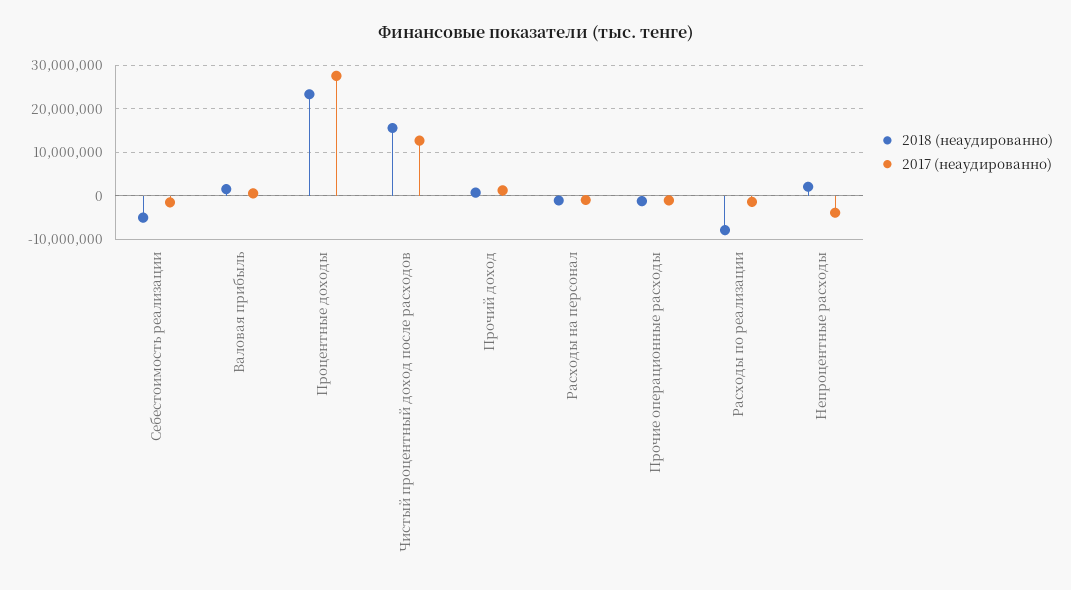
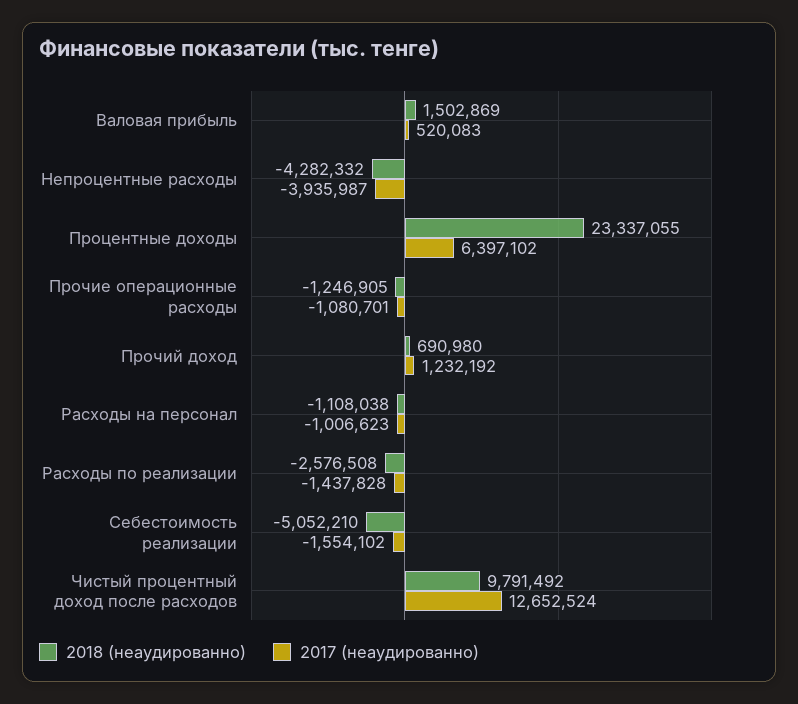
  {
    "2018 (неаудированно)": {
      "Себестоимость реализации": -5052210,
      "Валовая прибыль": 1502869,
      "Процентные доходы": 23337055,
-     "Чистый процентный доход после расходов": 16000000,
+     "Чистый процентный доход после расходов": 9791492,
      "Прочий доход": 690980,
      "Расходы на персонал": -1108038,
      "Прочие операционные расходы": -1246905,
-     "Расходы по реализации": -8000000,
+     "Расходы по реализации": -2576508,
-     "Непроцентные расходы": 2000000
+     "Непроцентные расходы": -4282332
    },
    "2017 (неаудированно)": {
      "Себестоимость реализации": -1554102,
      "Валовая прибыль": 520083,
-     "Процентные доходы": 28000000,
+     "Процентные доходы": 6397102,
      "Чистый процентный доход после расходов": 12652524,
      "Прочий доход": 1232192,
      "Расходы на персонал": -1006623,
      "Прочие операционные расходы": -1080701,
      "Расходы по реализации": -1437828,
      "Непроцентные расходы": -3935987
    }
  }

